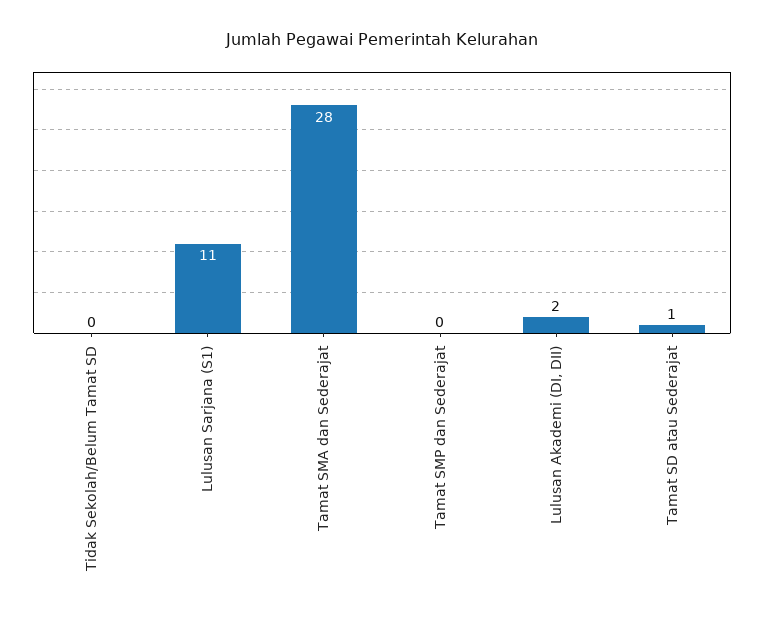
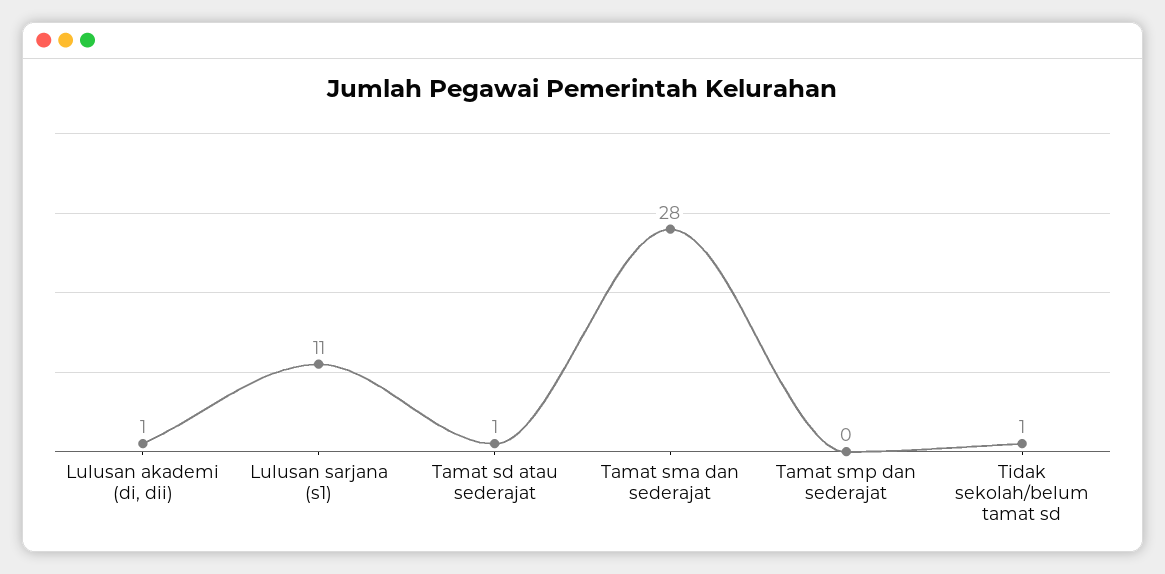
  {
-   "Tidak Sekolah/Belum Tamat SD": 0,
+   "Tidak Sekolah/Belum Tamat SD": 1,
    "Lulusan Sarjana (S1)": 11,
    "Tamat SMA dan Sederajat": 28,
    "Tamat SMP dan Sederajat": 0,
-   "Lulusan Akademi (DI, DII)": 2,
+   "Lulusan Akademi (DI, DII)": 1,
    "Tamat SD atau Sederajat": 1
  }

